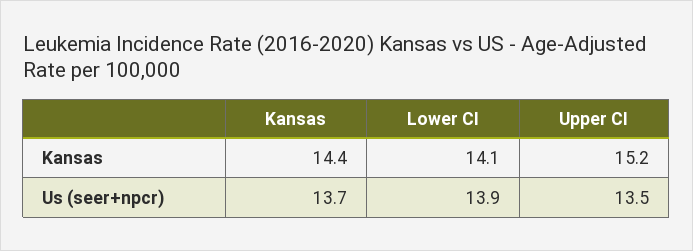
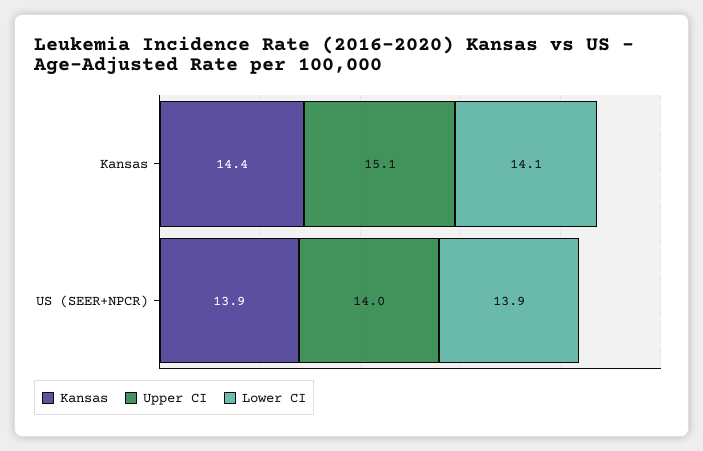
  {
    "Kansas": {
      "Kansas": 14.4,
-     "Us (seer+npcr)": 13.7
+     "Us (seer+npcr)": 13.9
    },
    "Lower CI": {
      "Kansas": 14.1,
      "Us (seer+npcr)": 13.9
    },
    "Upper CI": {
-     "Kansas": 15.2,
+     "Kansas": 15.1,
-     "Us (seer+npcr)": 13.5
+     "Us (seer+npcr)": 14
    }
  }

